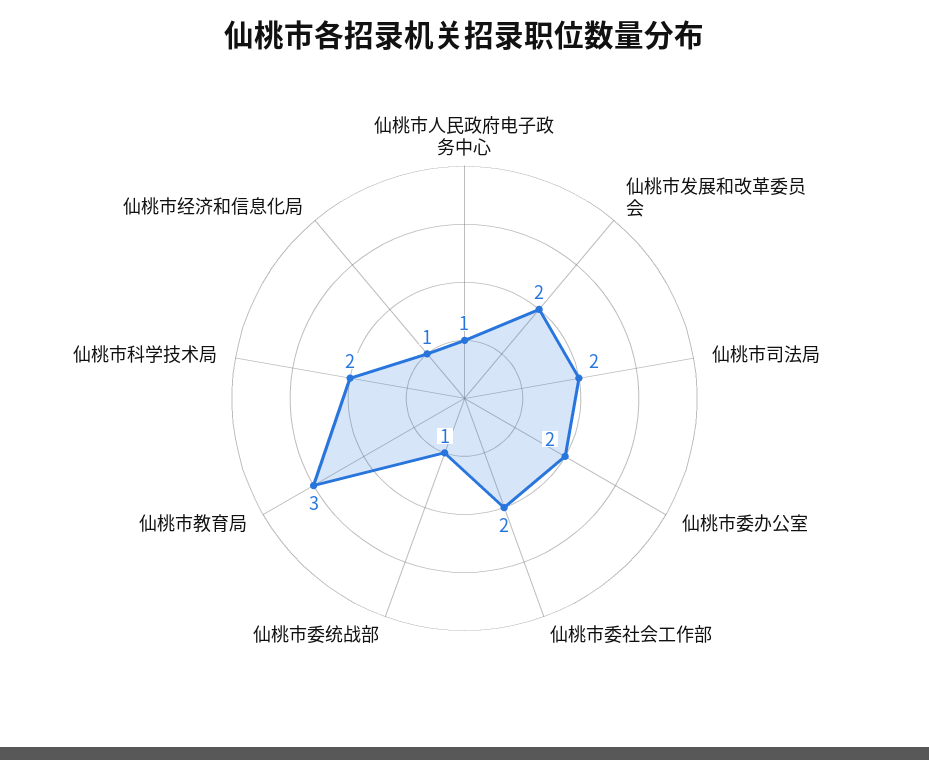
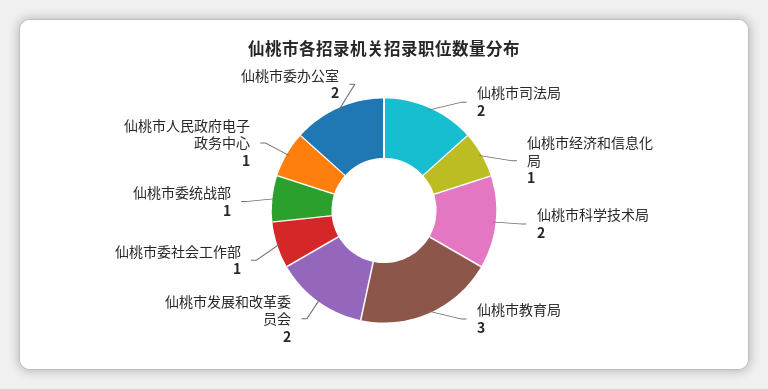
  {
    "仙桃市人民政府电子政务中心": 1,
    "仙桃市发展和改革委员会": 2,
    "仙桃市司法局": 2,
    "仙桃市委办公室": 2,
-   "仙桃市委社会工作部": 2,
+   "仙桃市委社会工作部": 1,
    "仙桃市委统战部": 1,
    "仙桃市教育局": 3,
    "仙桃市科学技术局": 2,
    "仙桃市经济和信息化局": 1
  }

